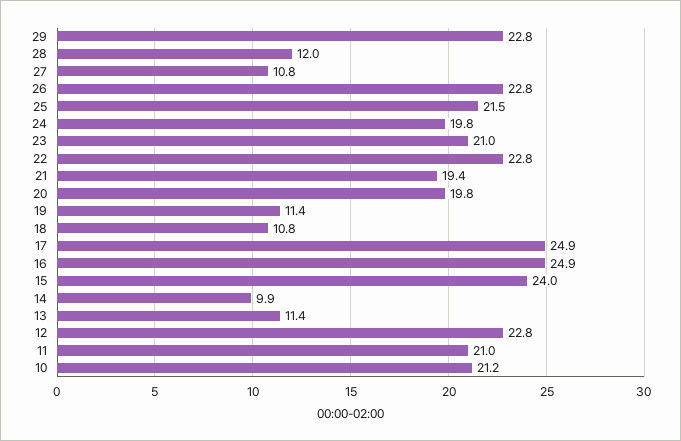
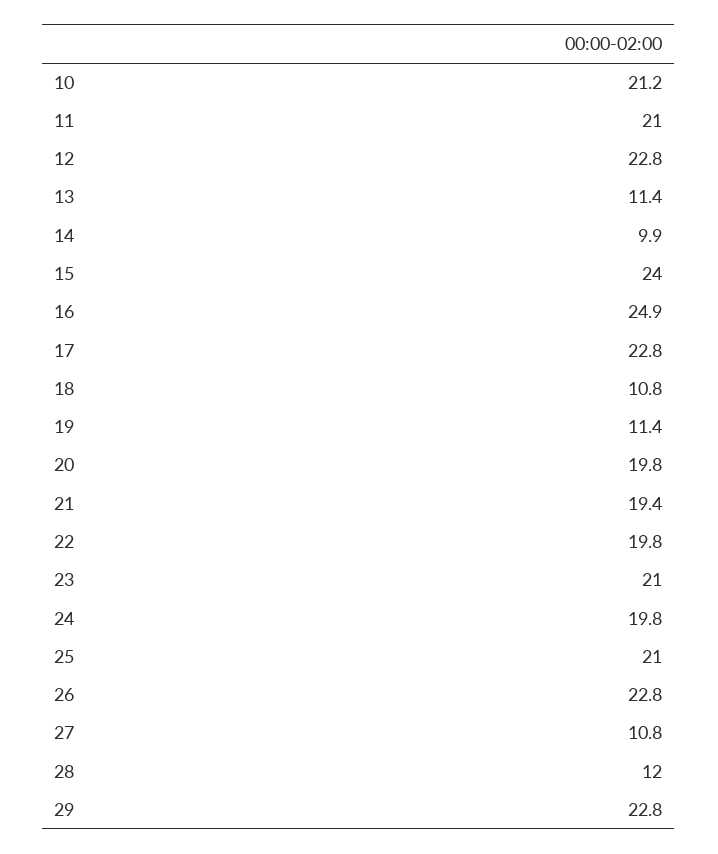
  {
    "29": 22.8,
    "28": 12,
    "27": 10.8,
    "26": 22.8,
-   "25": 21.5,
+   "25": 21,
    "24": 19.8,
    "23": 21,
-   "22": 22.8,
+   "22": 19.8,
    "21": 19.4,
    "20": 19.8,
    "19": 11.4,
    "18": 10.8,
-   "17": 24.9,
+   "17": 22.8,
    "16": 24.9,
    "15": 24,
    "14": 9.9,
    "13": 11.4,
    "12": 22.8,
    "11": 21,
    "10": 21.2
  }

